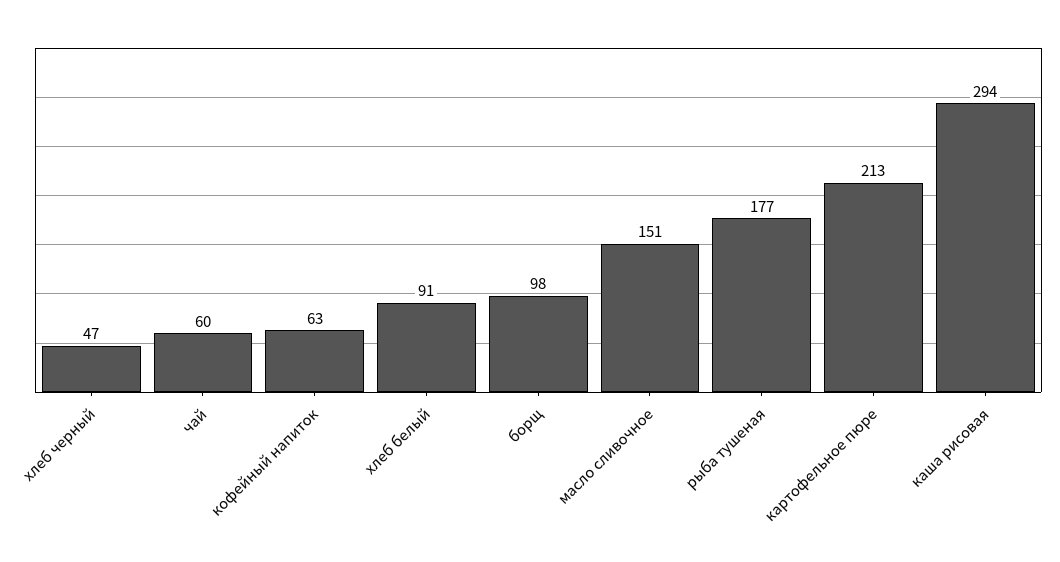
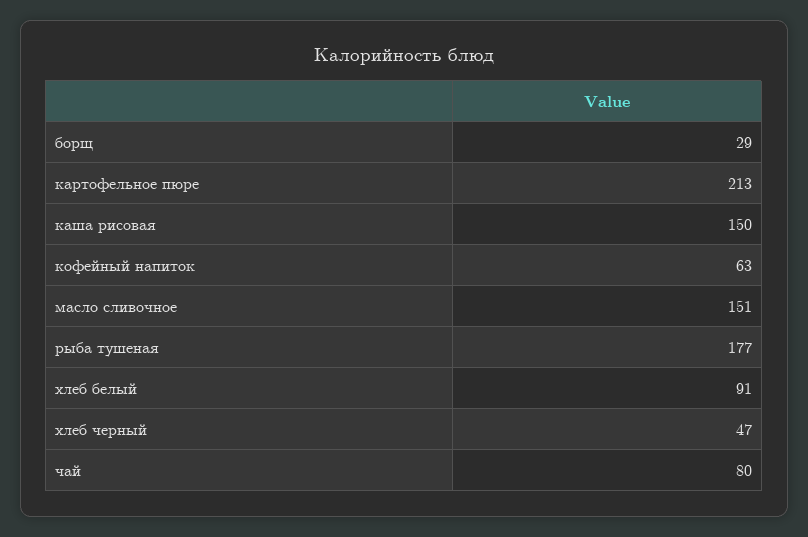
  {
    "хлеб черный": 47,
-   "чай": 60,
+   "чай": 80,
    "кофейный напиток": 63,
    "хлеб белый": 91,
-   "борщ": 98,
+   "борщ": 29,
    "масло сливочное": 151,
    "рыба тушеная": 177,
    "картофельное пюре": 213,
-   "каша рисовая": 294
+   "каша рисовая": 150
  }

